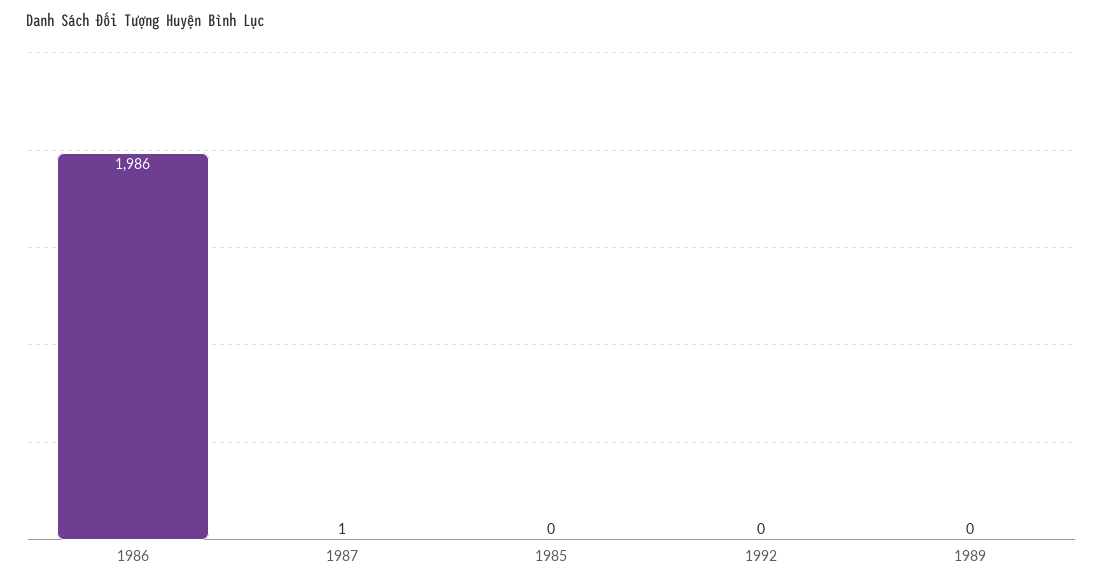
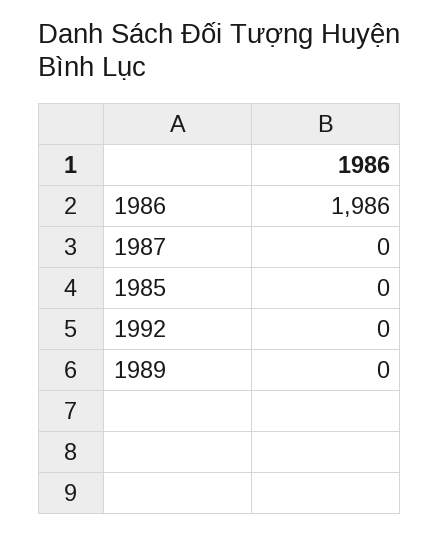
  {
    "1986": 1986,
-   "1987": 1,
+   "1987": 0,
    "1985": 0,
    "1992": 0,
    "1989": 0
  }

